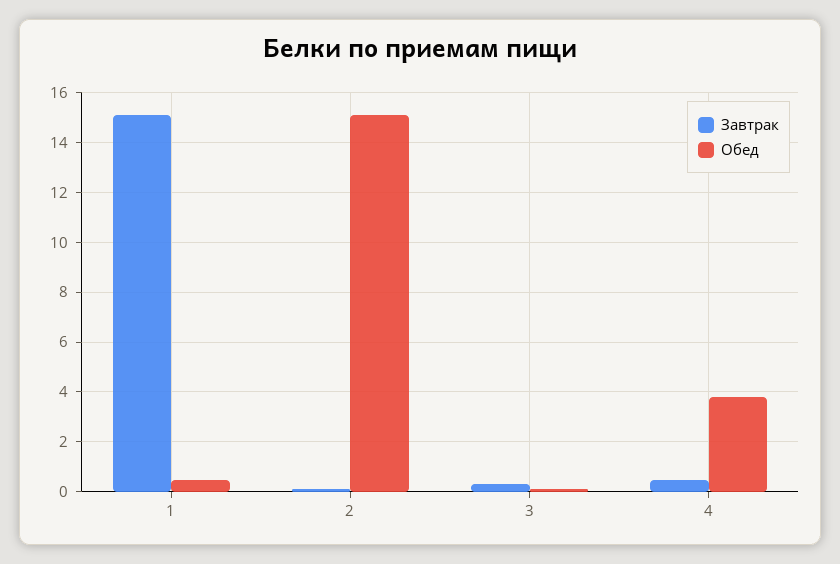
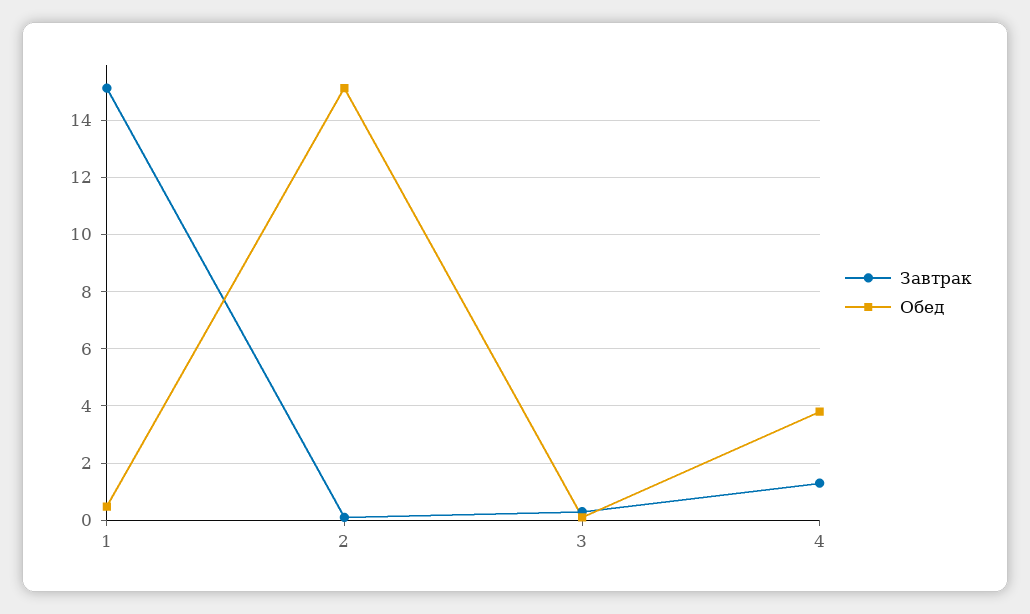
  {
    "Завтрак": {
      "1": 15,
      "2": 0,
      "3": 0.25,
-     "4": 0.5
+     "4": 1.25
    },
    "Обед": {
      "1": 0.5,
      "2": 15,
      "3": 0,
      "4": 3.75
    }
  }

